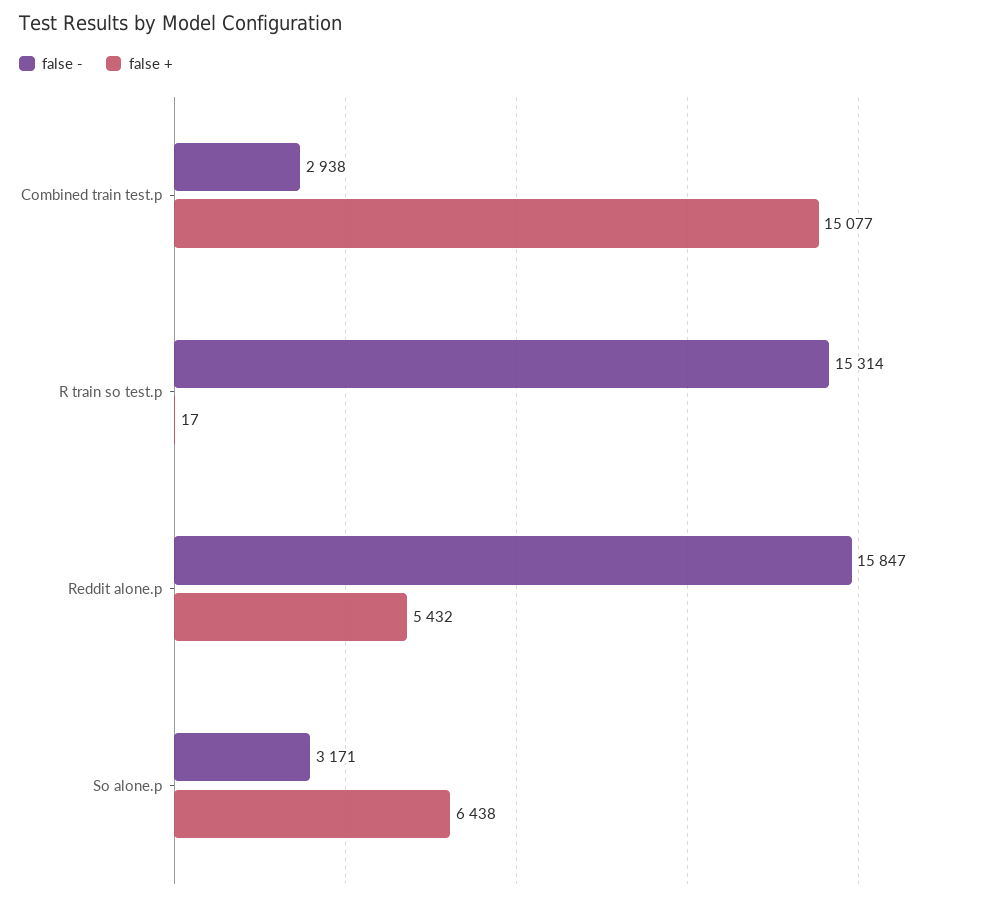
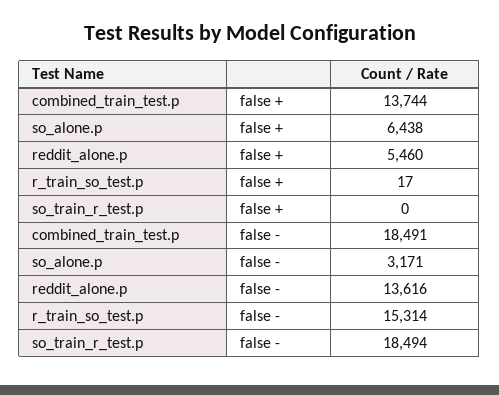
  {
    "false -": {
-     "Combined train test.p": 2938,
+     "Combined train test.p": 18491,
      "R train so test.p": 15314,
-     "Reddit alone.p": 15847,
+     "Reddit alone.p": 13616,
-     "So alone.p": 3171
+     "So alone.p": 3171,
+     "so_train_r_test.p": 18494
    },
    "false +": {
-     "Combined train test.p": 15077,
+     "Combined train test.p": 13744,
      "R train so test.p": 17,
-     "Reddit alone.p": 5432,
+     "Reddit alone.p": 5460,
-     "So alone.p": 6438
+     "So alone.p": 6438,
+     "so_train_r_test.p": 0
    }
  }

